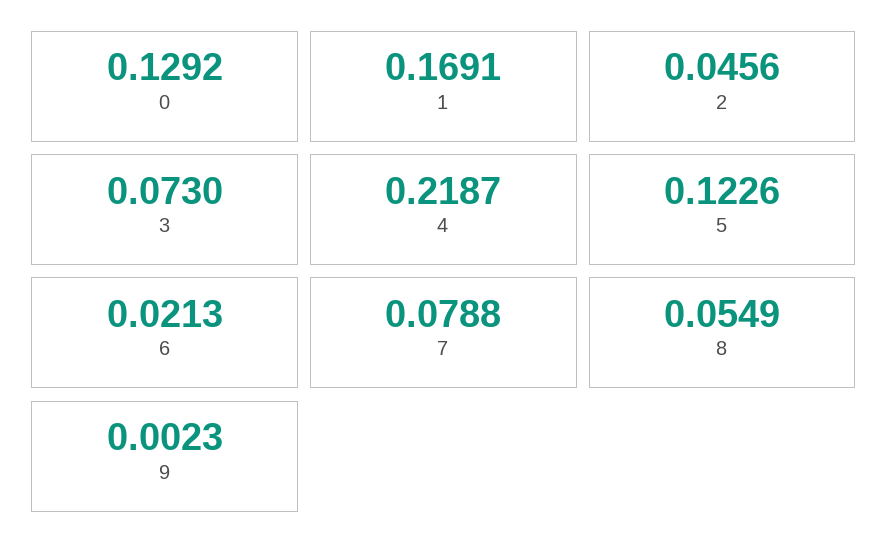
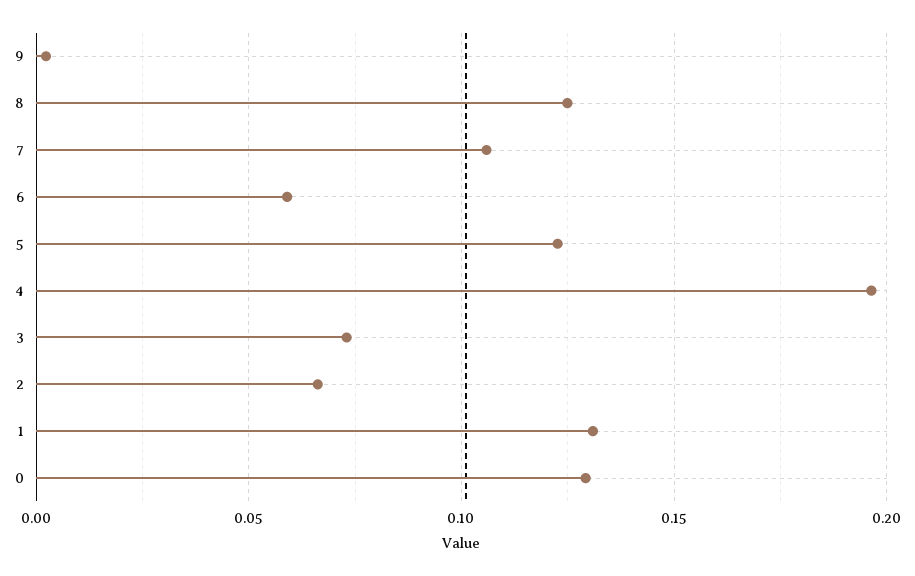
  {
    "0": 0.1292,
-   "1": 0.1691,
+   "1": 0.13,
-   "2": 0.0456,
+   "2": 0.065,
    "3": 0.073,
-   "4": 0.2187,
+   "4": 0.195,
    "5": 0.1226,
-   "6": 0.0213,
+   "6": 0.06,
-   "7": 0.0788,
+   "7": 0.105,
-   "8": 0.0549,
+   "8": 0.125,
    "9": 0.0023
  }

